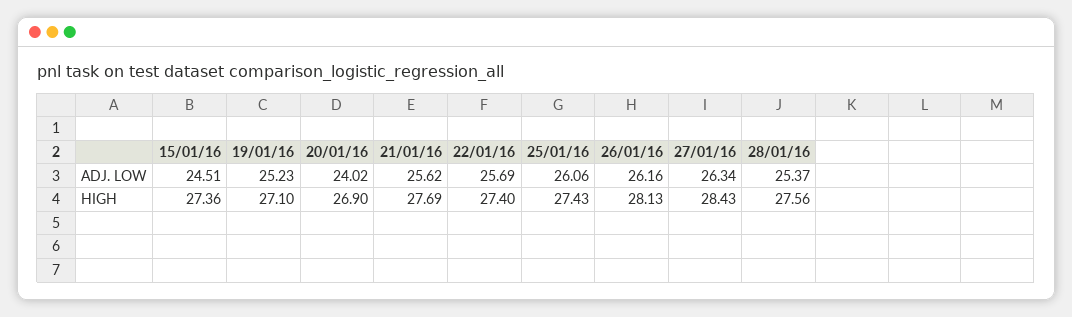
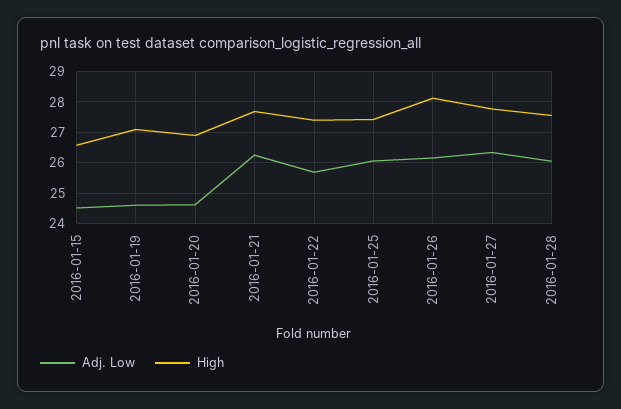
  {
    "ADJ. LOW": {
      "15/01/16": 24.51,
-     "19/01/16": 25.23,
+     "19/01/16": 24.6,
-     "20/01/16": 24.02,
+     "20/01/16": 24.6,
-     "21/01/16": 25.62,
+     "21/01/16": 26.2,
      "22/01/16": 25.69,
      "25/01/16": 26.06,
      "26/01/16": 26.16,
      "27/01/16": 26.34,
-     "28/01/16": 25.37
+     "28/01/16": 26
    },
    "HIGH": {
-     "15/01/16": 27.36,
+     "15/01/16": 26.6,
      "19/01/16": 27.1,
      "20/01/16": 26.9,
      "21/01/16": 27.69,
      "22/01/16": 27.4,
      "25/01/16": 27.43,
      "26/01/16": 28.13,
-     "27/01/16": 28.43,
+     "27/01/16": 27.8,
      "28/01/16": 27.56
    }
  }

